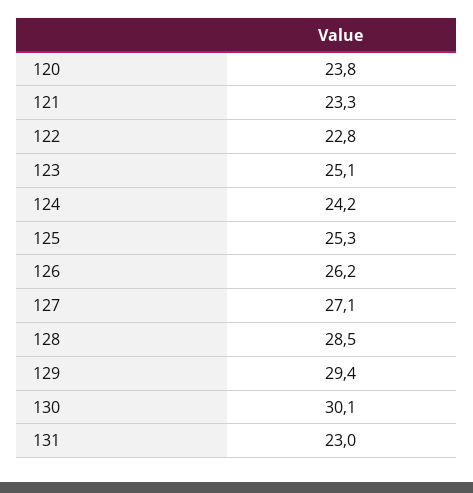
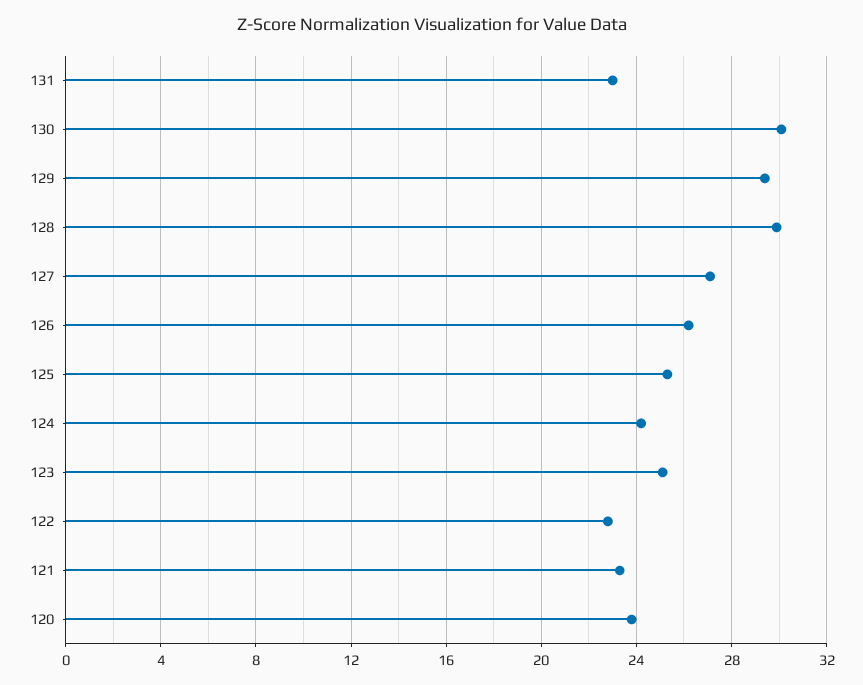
  {
    "120": 23.8,
    "121": 23.3,
    "122": 22.8,
    "123": 25.1,
    "124": 24.2,
    "125": 25.3,
    "126": 26.2,
    "127": 27.1,
-   "128": 28.5,
+   "128": 30,
    "129": 29.4,
    "130": 30.1,
    "131": 23
  }

